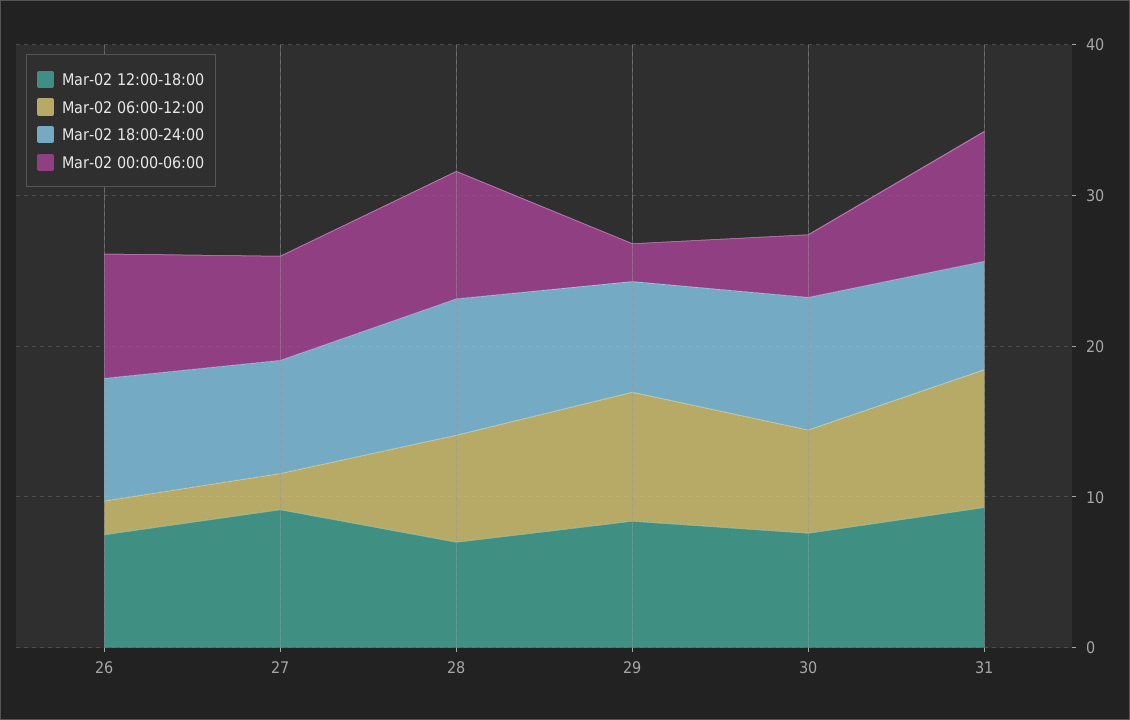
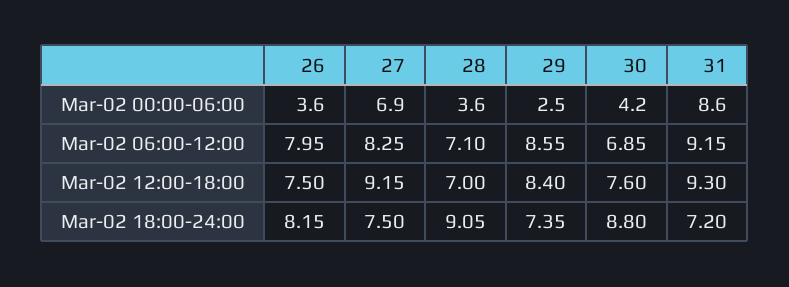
  {
    "Mar-02 12:00-18:00": {
      "26": 7.5,
      "27": 9.15,
      "28": 7,
      "29": 8.4,
      "30": 7.6,
      "31": 9.3
    },
    "Mar-02 06:00-12:00": {
-     "26": 2,
+     "26": 7.95,
-     "27": 2,
+     "27": 8.25,
      "28": 7.1,
      "29": 8.55,
      "30": 6.85,
      "31": 9.15
    },
    "Mar-02 18:00-24:00": {
      "26": 8.15,
      "27": 7.5,
      "28": 9.05,
      "29": 7.35,
      "30": 8.8,
      "31": 7.2
    },
    "Mar-02 00:00-06:00": {
-     "26": 8,
+     "26": 3.6,
      "27": 6.9,
-     "28": 8,
+     "28": 3.6,
      "29": 2.5,
      "30": 4.2,
      "31": 8.6
    }
  }

